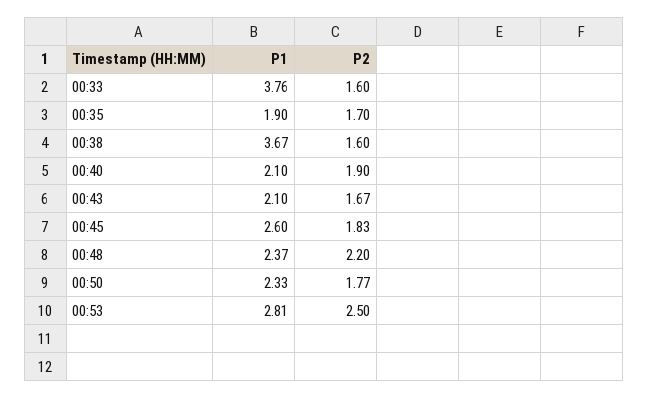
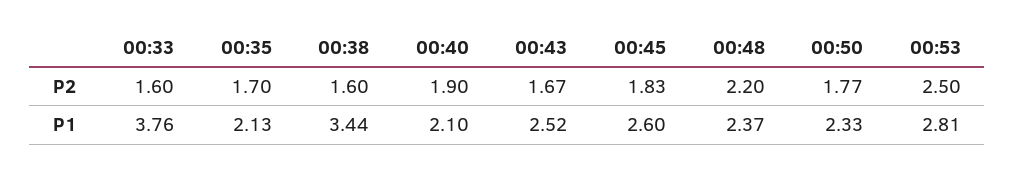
  {
    "P1": {
      "00:33": 3.76,
-     "00:35": 1.9,
+     "00:35": 2.13,
-     "00:38": 3.67,
+     "00:38": 3.44,
      "00:40": 2.1,
-     "00:43": 2.1,
+     "00:43": 2.52,
      "00:45": 2.6,
      "00:48": 2.37,
      "00:50": 2.33,
      "00:53": 2.81
    },
    "P2": {
      "00:33": 1.6,
      "00:35": 1.7,
      "00:38": 1.6,
      "00:40": 1.9,
      "00:43": 1.67,
      "00:45": 1.83,
      "00:48": 2.2,
      "00:50": 1.77,
      "00:53": 2.5
    }
  }

